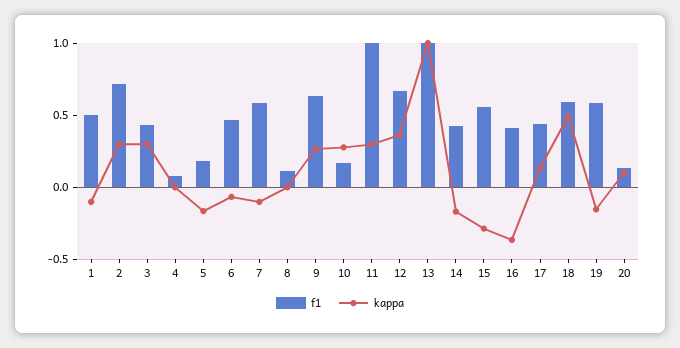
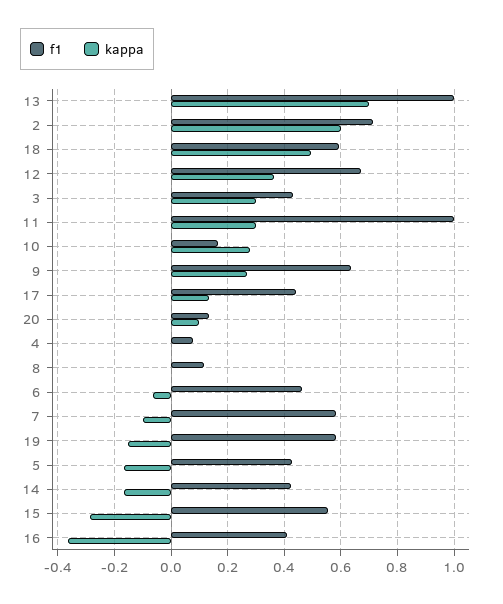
  {
    "f1": {
-     "1": 0.5,
      "2": 0.725,
      "3": 0.425,
      "4": 0.075,
-     "5": 0.2,
+     "5": 0.425,
      "6": 0.475,
      "7": 0.575,
      "8": 0.125,
      "9": 0.625,
      "10": 0.175,
      "11": 1,
      "12": 0.675,
      "13": 1,
      "14": 0.425,
      "15": 0.55,
      "16": 0.4,
      "17": 0.45,
      "18": 0.6,
      "19": 0.575,
      "20": 0.125
    },
    "kappa": {
-     "1": -0.1,
-     "2": 0.3,
+     "2": 0.6,
      "3": 0.3,
      "4": 0,
      "5": -0.175,
      "6": -0.075,
      "7": -0.1,
      "8": 0,
      "9": 0.275,
      "10": 0.275,
      "11": 0.3,
      "12": 0.375,
-     "13": 1,
+     "13": 0.7,
      "14": -0.175,
      "15": -0.275,
      "16": -0.375,
      "17": 0.125,
      "18": 0.5,
      "19": -0.15,
      "20": 0.1
    }
  }

